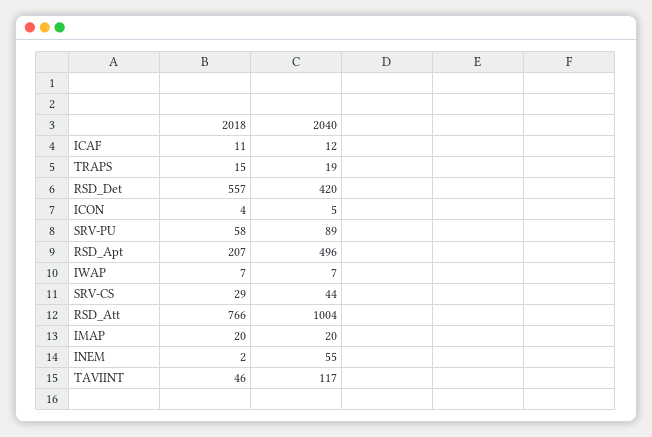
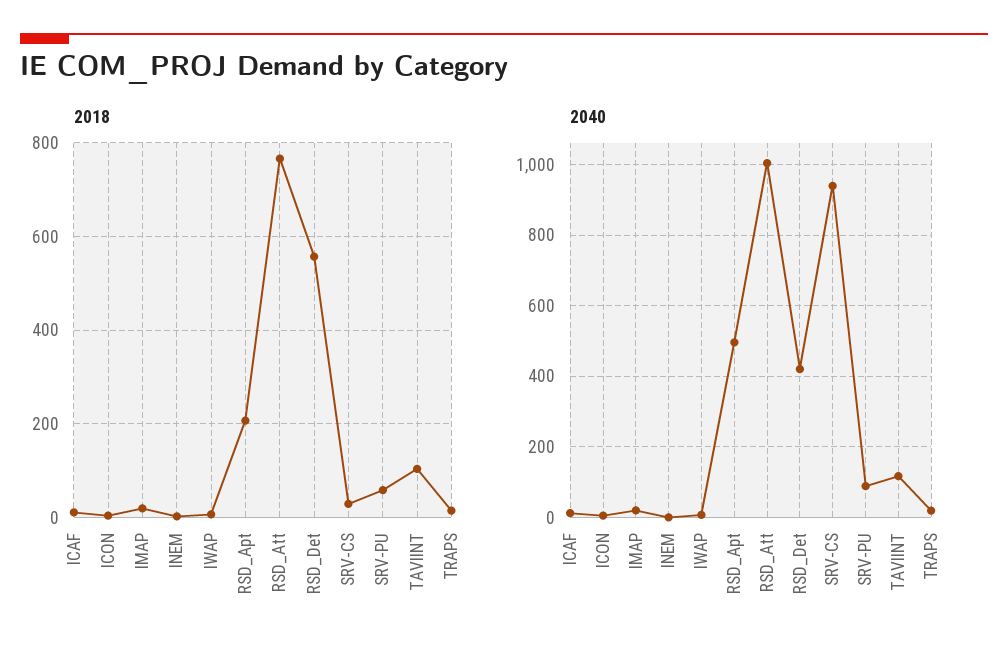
  {
    "2018": {
      "ICAF": 11,
      "TRAPS": 15,
      "RSD_Det": 557,
      "ICON": 4,
      "SRV-PU": 58,
      "RSD_Apt": 207,
      "IWAP": 7,
      "SRV-CS": 29,
      "RSD_Att": 766,
      "IMAP": 20,
      "INEM": 2,
-     "TAVIINT": 46
+     "TAVIINT": 100
    },
    "2040": {
      "ICAF": 12,
      "TRAPS": 19,
      "RSD_Det": 420,
      "ICON": 5,
      "SRV-PU": 89,
      "RSD_Apt": 496,
      "IWAP": 7,
-     "SRV-CS": 44,
+     "SRV-CS": 940,
      "RSD_Att": 1004,
      "IMAP": 20,
-     "INEM": 55,
+     "INEM": 0,
      "TAVIINT": 117
    }
  }

